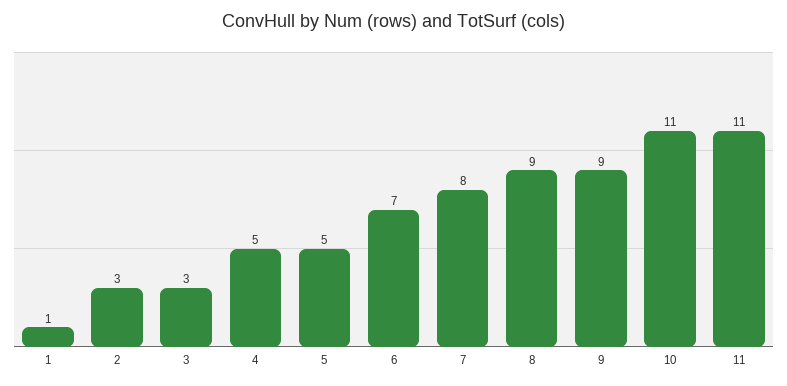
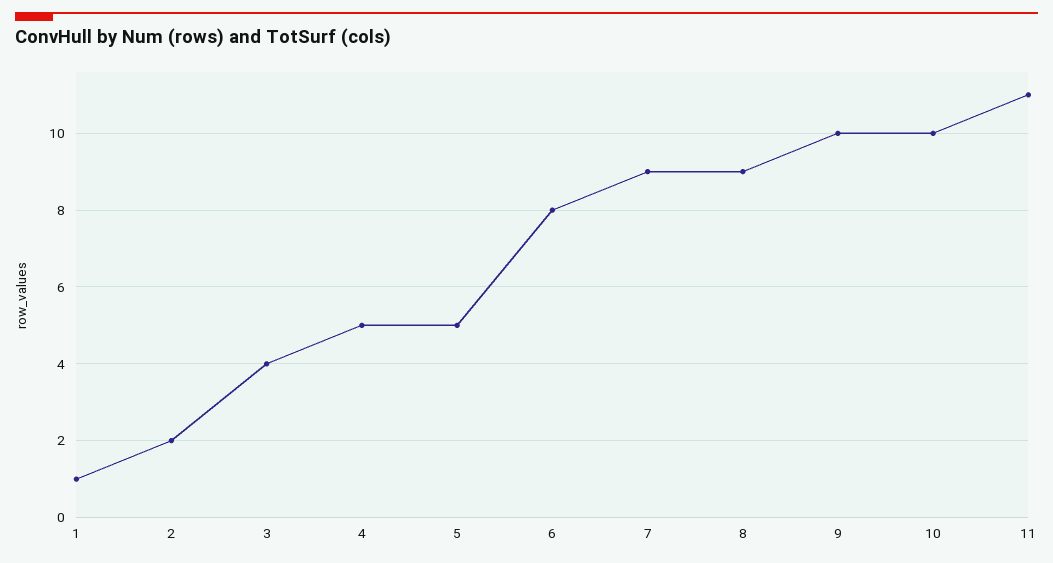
  {
    "1": 1,
-   "2": 3,
+   "2": 2,
-   "3": 3,
+   "3": 4,
    "4": 5,
    "5": 5,
-   "6": 7,
+   "6": 8,
-   "7": 8,
+   "7": 9,
    "8": 9,
-   "9": 9,
+   "9": 10,
-   "10": 11,
+   "10": 10,
    "11": 11
  }

